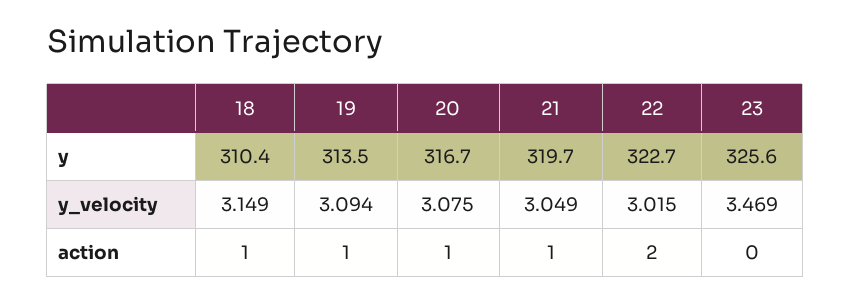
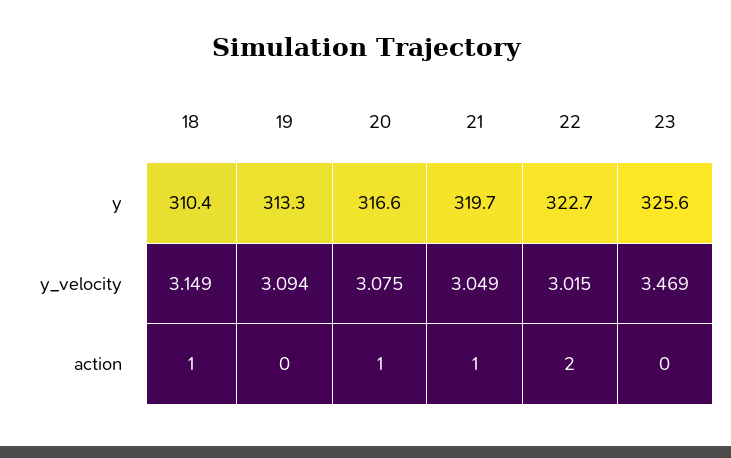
  {
    "18": {
      "y": 310.4,
      "y_velocity": 3.149,
      "action": 1
    },
    "19": {
-     "y": 313.5,
+     "y": 313.3,
      "y_velocity": 3.094,
-     "action": 1
+     "action": 0
    },
    "20": {
-     "y": 316.7,
+     "y": 316.6,
      "y_velocity": 3.075,
      "action": 1
    },
    "21": {
      "y": 319.7,
      "y_velocity": 3.049,
      "action": 1
    },
    "22": {
      "y": 322.7,
      "y_velocity": 3.015,
      "action": 2
    },
    "23": {
      "y": 325.6,
      "y_velocity": 3.469,
      "action": 0
    }
  }

